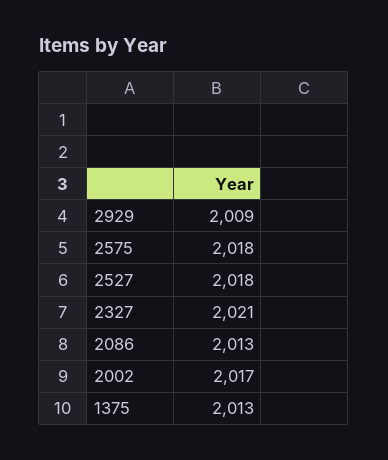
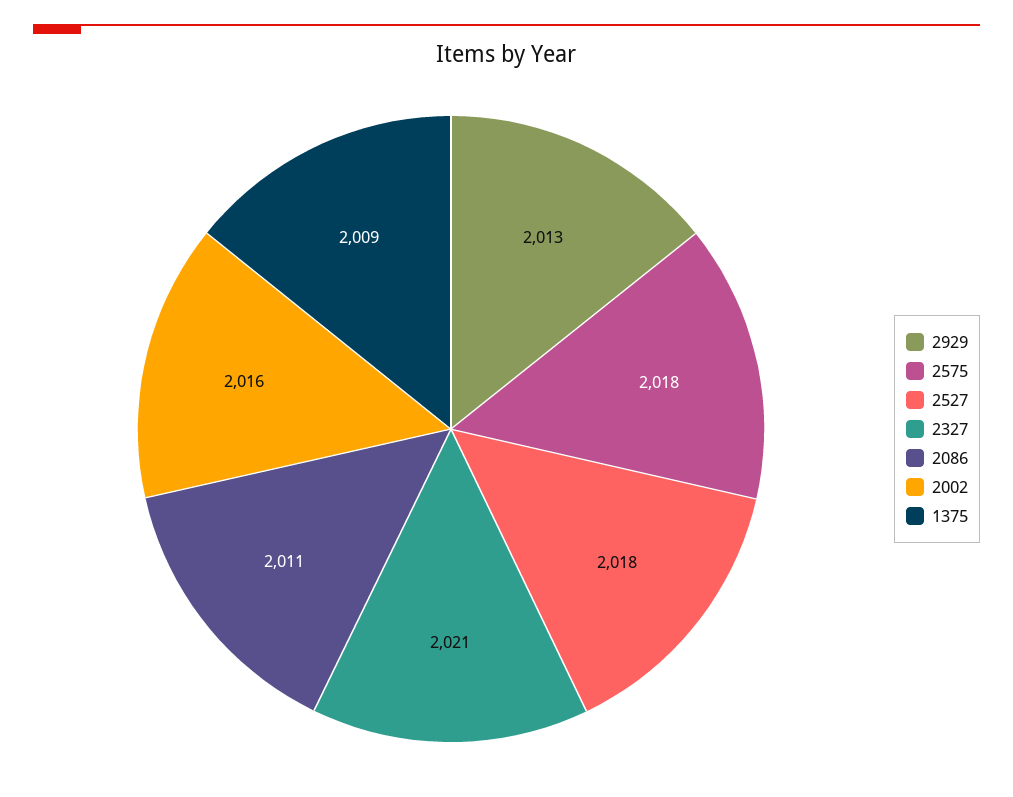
  {
-   "2929": 2009,
+   "2929": 2013,
    "2575": 2018,
    "2527": 2018,
    "2327": 2021,
-   "2086": 2013,
+   "2086": 2011,
-   "2002": 2017,
+   "2002": 2016,
-   "1375": 2013
+   "1375": 2009
  }

